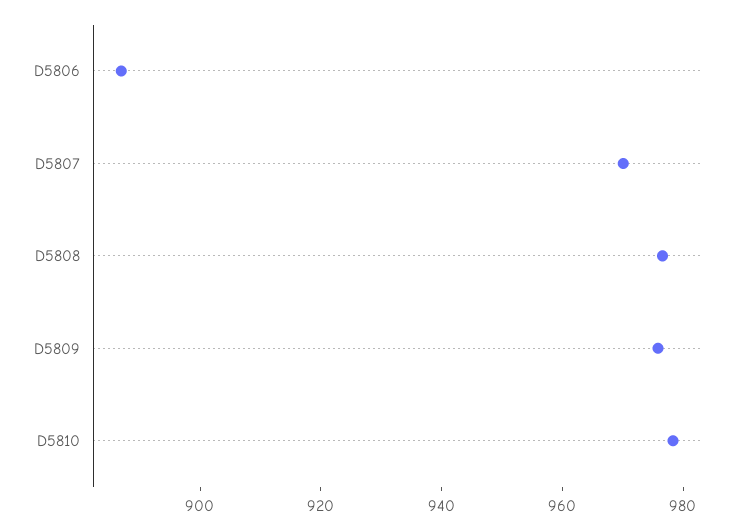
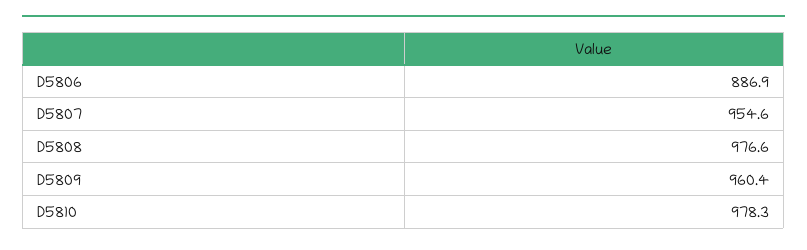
  {
    "D5806": 886.9,
-   "D5807": 970,
+   "D5807": 954.6,
    "D5808": 976.6,
-   "D5809": 975,
+   "D5809": 960.4,
    "D5810": 978.3
  }

